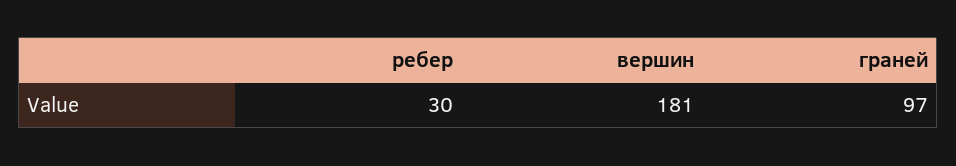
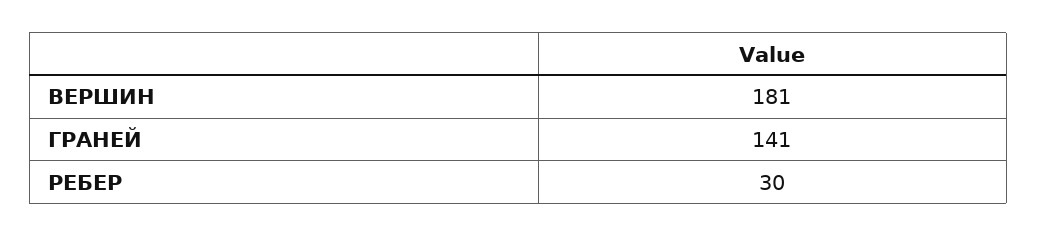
  {
    "ребер": 30,
    "вершин": 181,
-   "граней": 97
+   "граней": 141
  }

